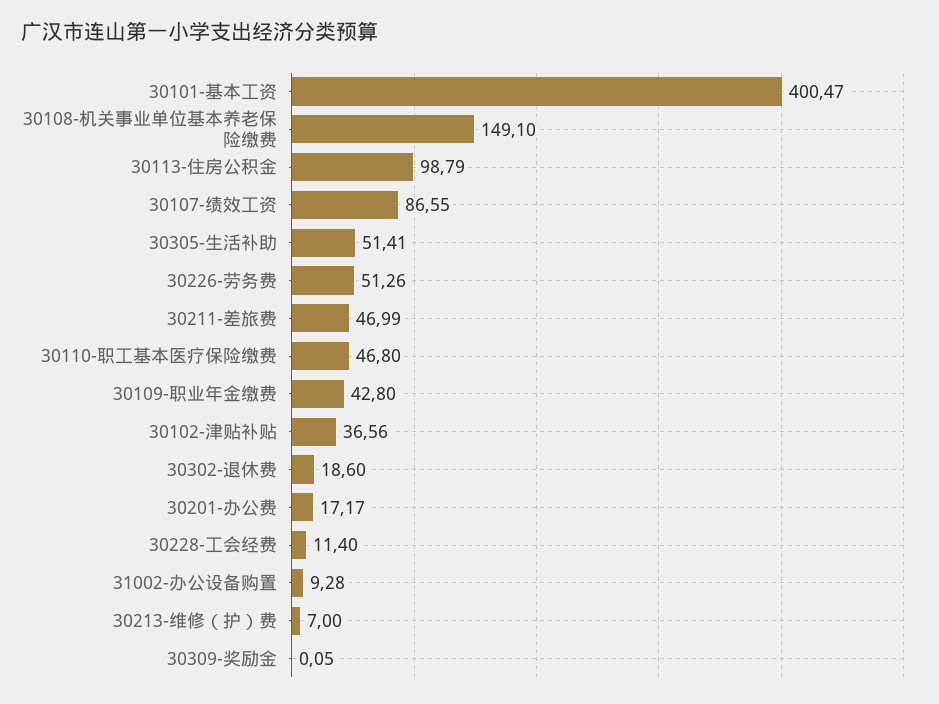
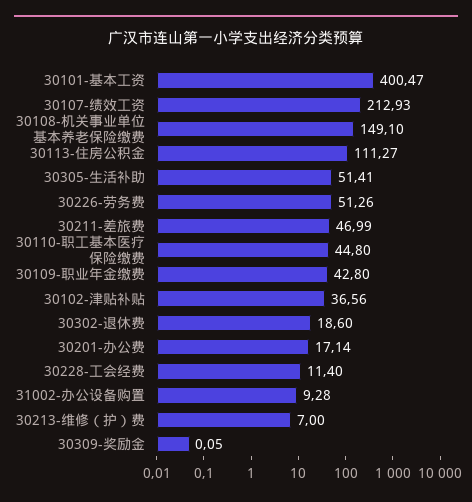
  {
    "30101-基本工资": 400.47,
    "30108-机关事业单位基本养老保险缴费": 149.1,
-   "30113-住房公积金": 98.79,
+   "30113-住房公积金": 111.27,
-   "30107-绩效工资": 86.55,
+   "30107-绩效工资": 212.93,
    "30305-生活补助": 51.41,
    "30226-劳务费": 51.26,
    "30211-差旅费": 46.99,
-   "30110-职工基本医疗保险缴费": 46.8,
+   "30110-职工基本医疗保险缴费": 44.8,
    "30109-职业年金缴费": 42.8,
    "30102-津贴补贴": 36.56,
    "30302-退休费": 18.6,
-   "30201-办公费": 17.17,
+   "30201-办公费": 17.14,
    "30228-工会经费": 11.4,
    "31002-办公设备购置": 9.28,
    "30213-维修（护）费": 7,
    "30309-奖励金": 0.05
  }

